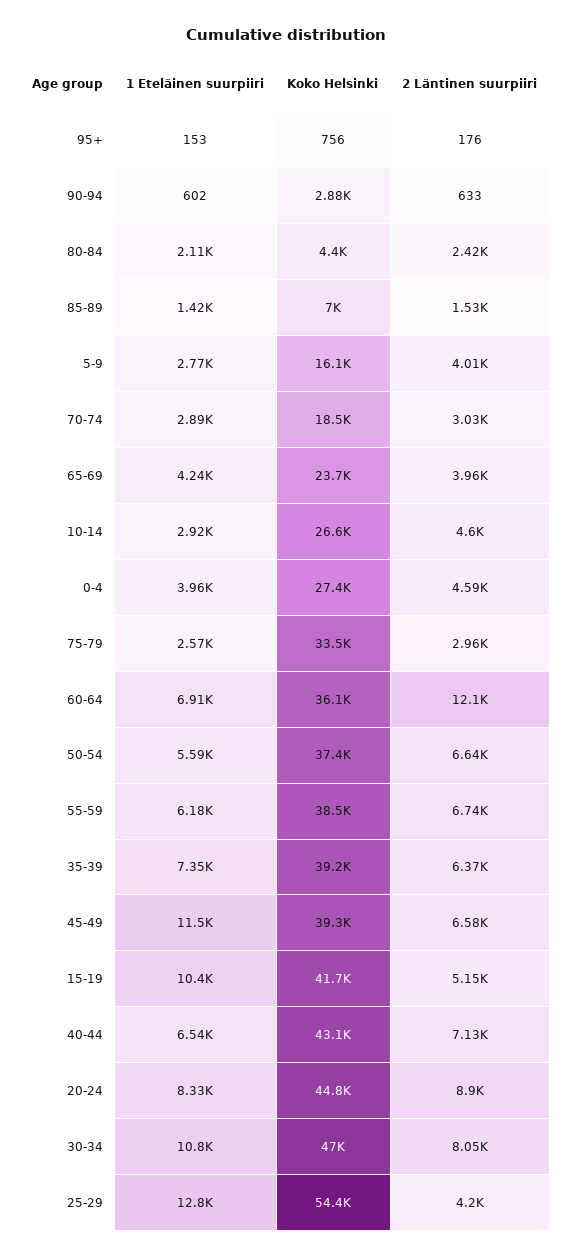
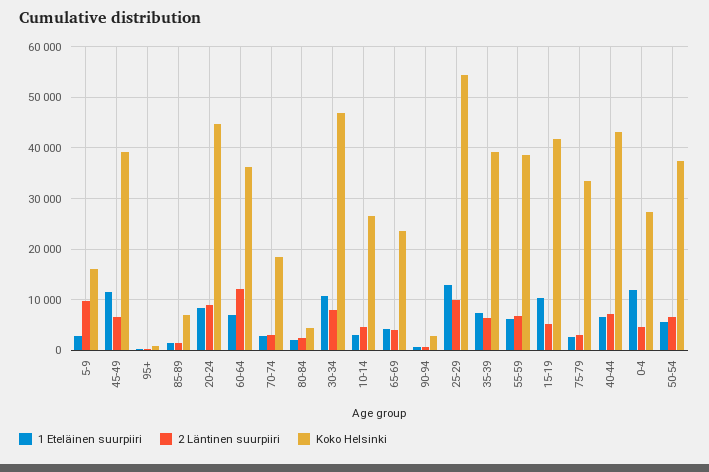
  {
    "1 Eteläinen suurpiiri": {
      "95+": 153,
      "90-94": 602,
      "80-84": 2110,
      "85-89": 1420,
      "5-9": 2770,
      "70-74": 2890,
      "65-69": 4240,
      "10-14": 2920,
-     "0-4": 3960,
+     "0-4": 12000,
      "75-79": 2570,
      "60-64": 6910,
      "50-54": 5590,
      "55-59": 6180,
      "35-39": 7350,
      "45-49": 11500,
      "15-19": 10400,
      "40-44": 6540,
      "20-24": 8330,
      "30-34": 10800,
      "25-29": 12800
    },
    "Koko Helsinki": {
      "95+": 756,
      "90-94": 2880,
      "80-84": 4400,
      "85-89": 7000,
      "5-9": 16100,
      "70-74": 18500,
      "65-69": 23700,
      "10-14": 26600,
      "0-4": 27400,
      "75-79": 33500,
      "60-64": 36100,
      "50-54": 37400,
      "55-59": 38500,
      "35-39": 39200,
      "45-49": 39300,
      "15-19": 41700,
      "40-44": 43100,
      "20-24": 44800,
      "30-34": 47000,
      "25-29": 54400
    },
    "2 Läntinen suurpiiri": {
      "95+": 176,
      "90-94": 633,
      "80-84": 2420,
      "85-89": 1530,
-     "5-9": 4010,
+     "5-9": 10000,
      "70-74": 3030,
      "65-69": 3960,
      "10-14": 4600,
      "0-4": 4590,
      "75-79": 2960,
      "60-64": 12100,
      "50-54": 6640,
      "55-59": 6740,
      "35-39": 6370,
      "45-49": 6580,
      "15-19": 5150,
      "40-44": 7130,
      "20-24": 8900,
      "30-34": 8050,
-     "25-29": 4200
+     "25-29": 10000
    }
  }

